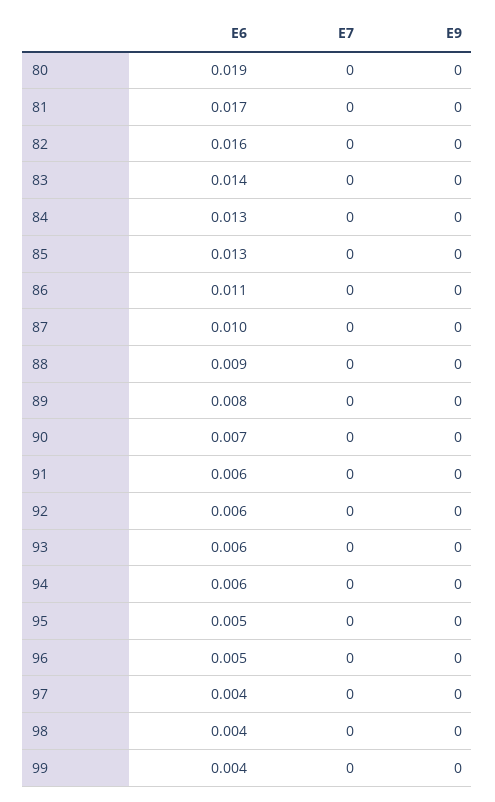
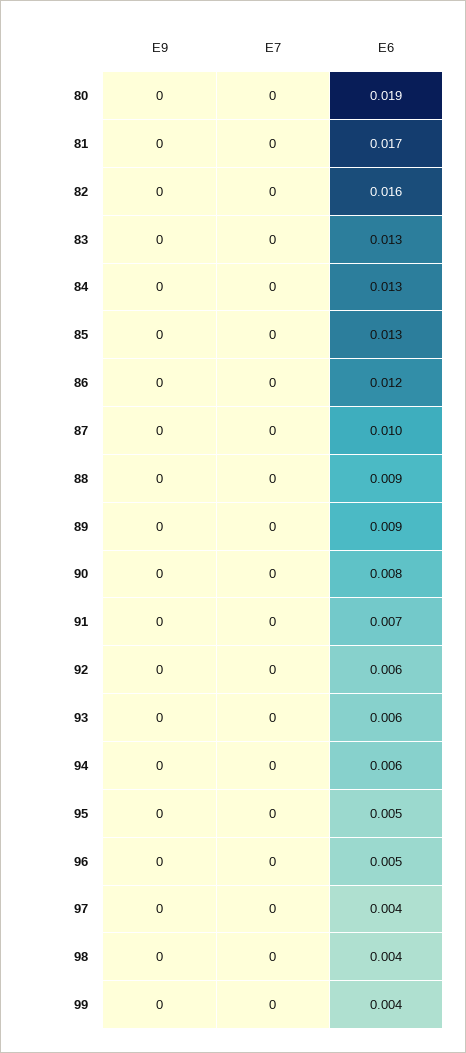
  {
    "E6": {
      "80": 0.019,
      "81": 0.017,
      "82": 0.016,
-     "83": 0.014,
+     "83": 0.013,
      "84": 0.013,
      "85": 0.013,
-     "86": 0.011,
+     "86": 0.012,
      "87": 0.01,
      "88": 0.009,
-     "89": 0.008,
+     "89": 0.009,
-     "90": 0.007,
+     "90": 0.008,
-     "91": 0.006,
+     "91": 0.007,
      "92": 0.006,
      "93": 0.006,
      "94": 0.006,
      "95": 0.005,
      "96": 0.005,
      "97": 0.004,
      "98": 0.004,
      "99": 0.004
    },
    "E7": {
      "80": 0,
      "81": 0,
      "82": 0,
      "83": 0,
      "84": 0,
      "85": 0,
      "86": 0,
      "87": 0,
      "88": 0,
      "89": 0,
      "90": 0,
      "91": 0,
      "92": 0,
      "93": 0,
      "94": 0,
      "95": 0,
      "96": 0,
      "97": 0,
      "98": 0,
      "99": 0
    },
    "E9": {
      "80": 0,
      "81": 0,
      "82": 0,
      "83": 0,
      "84": 0,
      "85": 0,
      "86": 0,
      "87": 0,
      "88": 0,
      "89": 0,
      "90": 0,
      "91": 0,
      "92": 0,
      "93": 0,
      "94": 0,
      "95": 0,
      "96": 0,
      "97": 0,
      "98": 0,
      "99": 0
    }
  }

